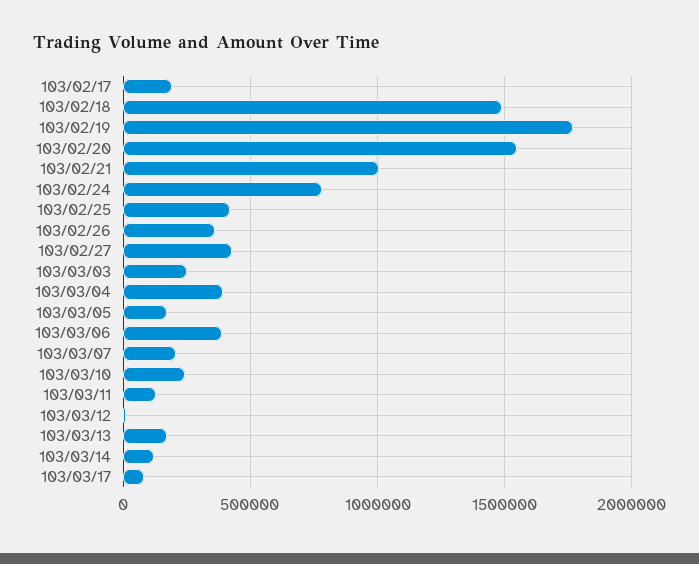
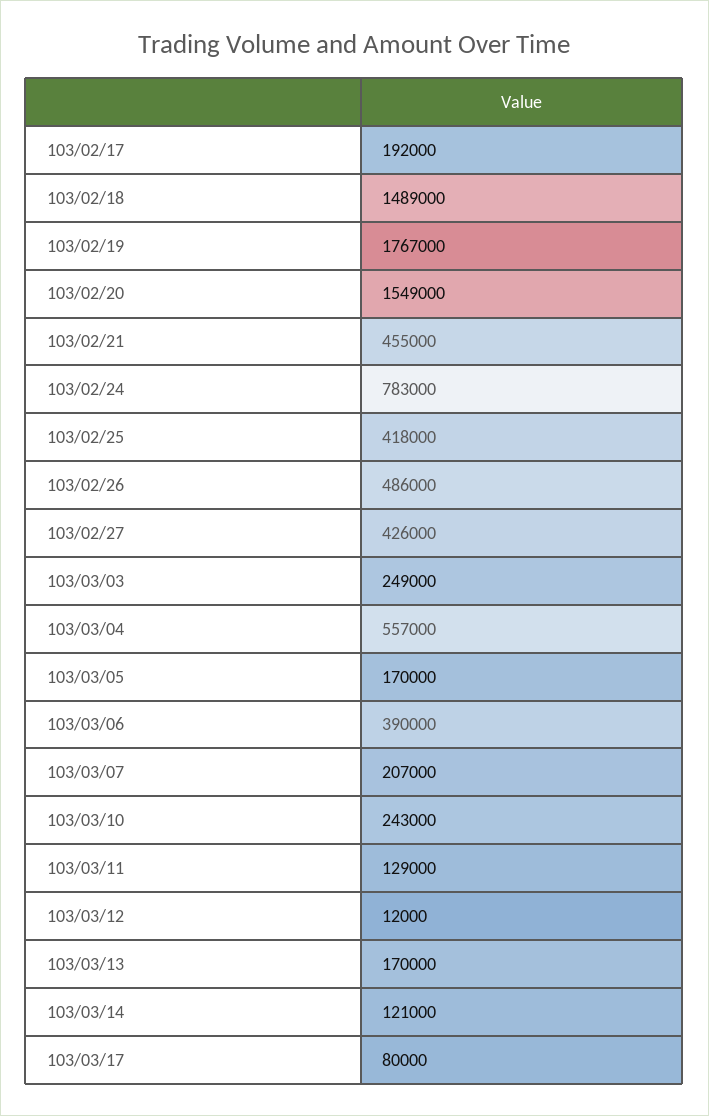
  {
    "103/02/17": 192000,
    "103/02/18": 1489000,
    "103/02/19": 1767000,
    "103/02/20": 1549000,
-   "103/02/21": 1000000,
+   "103/02/21": 455000,
    "103/02/24": 783000,
    "103/02/25": 418000,
-   "103/02/26": 350000,
+   "103/02/26": 486000,
    "103/02/27": 426000,
    "103/03/03": 249000,
-   "103/03/04": 400000,
+   "103/03/04": 557000,
    "103/03/05": 170000,
    "103/03/06": 390000,
    "103/03/07": 207000,
    "103/03/10": 243000,
    "103/03/11": 129000,
    "103/03/12": 12000,
    "103/03/13": 170000,
    "103/03/14": 121000,
    "103/03/17": 80000
  }

